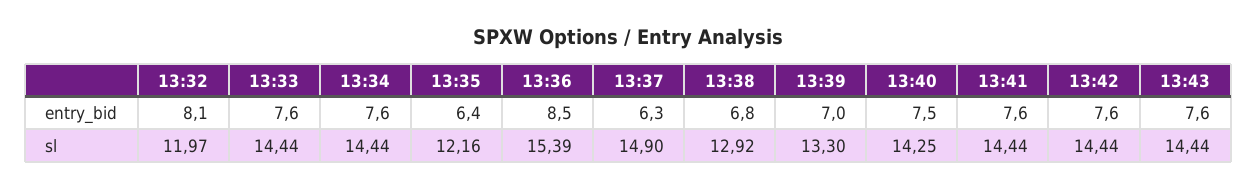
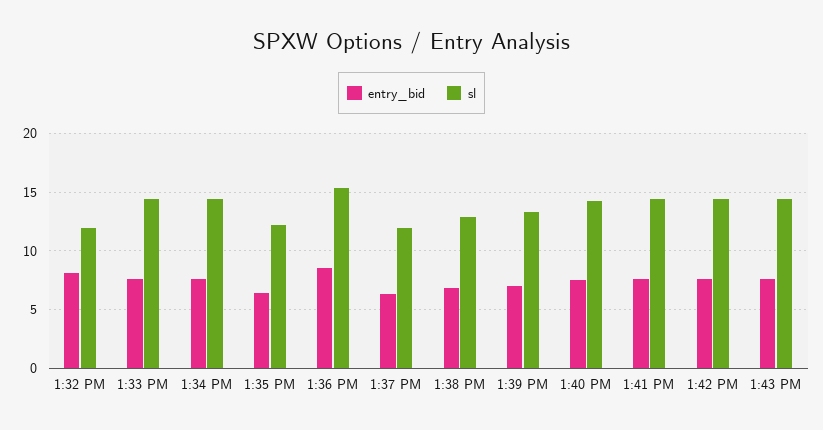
  {
    "entry_bid": {
      "13:32": 8.1,
      "13:33": 7.6,
      "13:34": 7.6,
      "13:35": 6.4,
      "13:36": 8.5,
      "13:37": 6.3,
      "13:38": 6.8,
      "13:39": 7,
      "13:40": 7.5,
      "13:41": 7.6,
      "13:42": 7.6,
      "13:43": 7.6
    },
    "sl": {
      "13:32": 11.97,
      "13:33": 14.44,
      "13:34": 14.44,
      "13:35": 12.16,
      "13:36": 15.39,
-     "13:37": 14.9,
+     "13:37": 12,
      "13:38": 12.92,
      "13:39": 13.3,
      "13:40": 14.25,
      "13:41": 14.44,
      "13:42": 14.44,
      "13:43": 14.44
    }
  }

